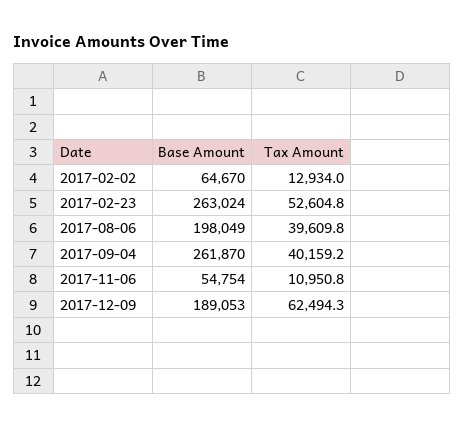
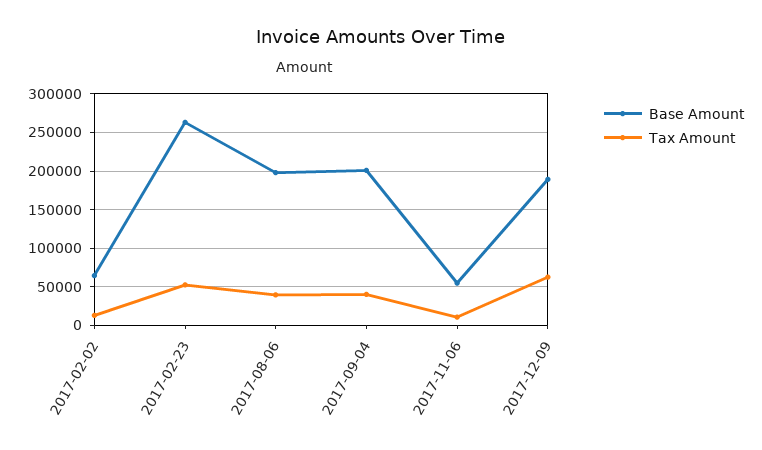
  {
    "Base Amount": {
      "2017-02-02": 64670,
      "2017-02-23": 263024,
      "2017-08-06": 198049,
-     "2017-09-04": 261870,
+     "2017-09-04": 200000,
      "2017-11-06": 54754,
      "2017-12-09": 189053
    },
    "Tax Amount": {
      "2017-02-02": 12934,
      "2017-02-23": 52604.8,
      "2017-08-06": 39609.8,
      "2017-09-04": 40159.2,
      "2017-11-06": 10950.8,
      "2017-12-09": 62494.3
    }
  }

